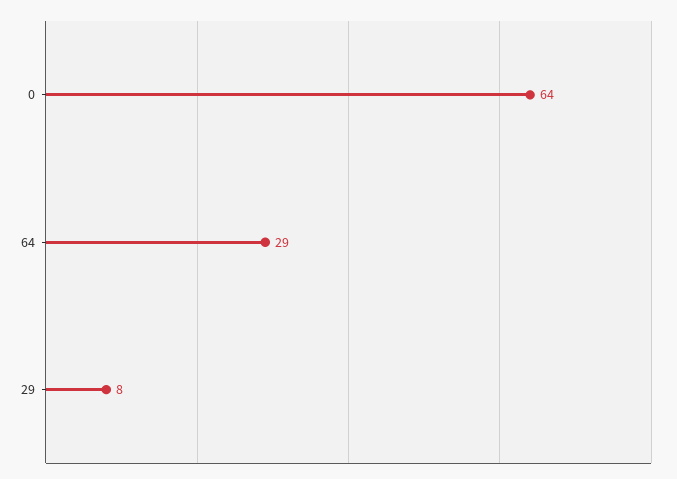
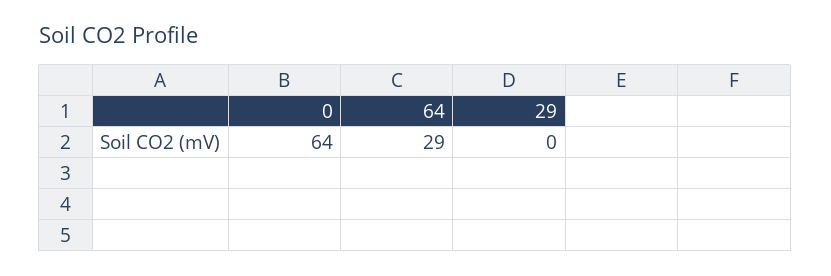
  {
    "0": 64,
    "64": 29,
-   "29": 8
+   "29": 0
  }

